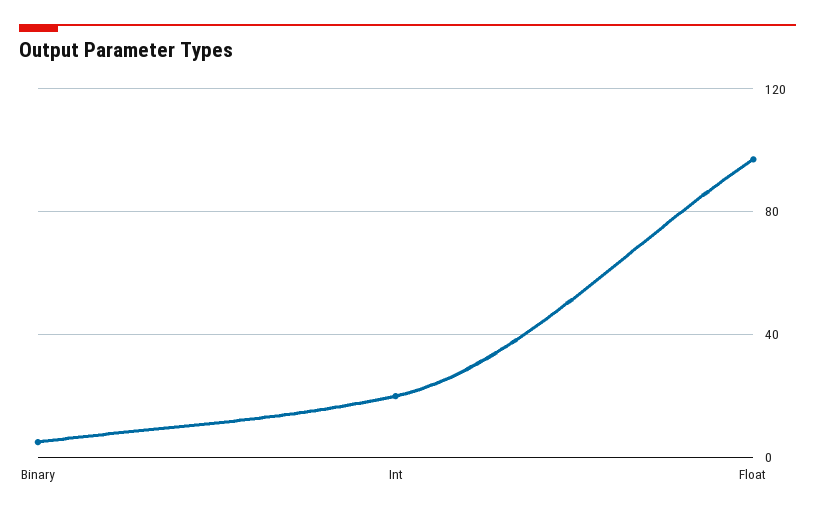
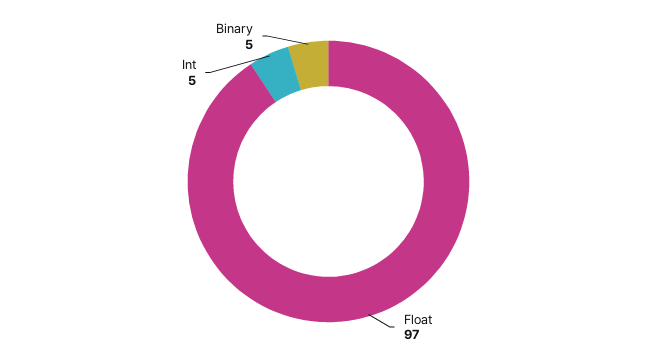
  {
    "Binary": 5,
-   "Int": 20,
+   "Int": 5,
    "Float": 97
  }

